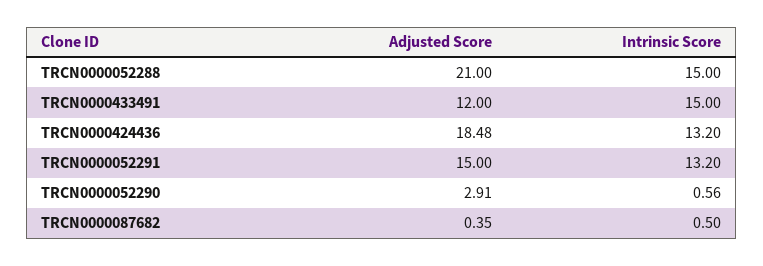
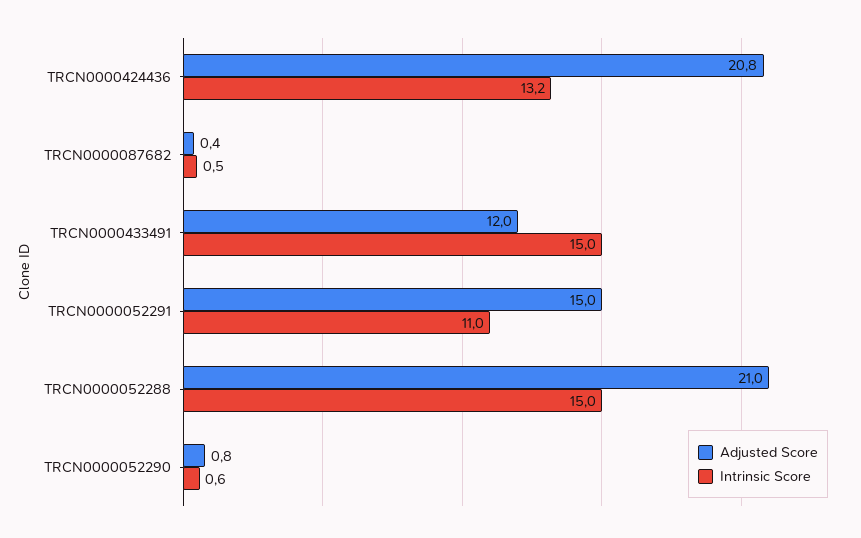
  {
    "Adjusted Score": {
      "TRCN0000052288": 21,
      "TRCN0000433491": 12,
-     "TRCN0000424436": 18.48,
+     "TRCN0000424436": 20.8,
      "TRCN0000052291": 15,
-     "TRCN0000052290": 2.91,
+     "TRCN0000052290": 0.8,
      "TRCN0000087682": 0.35
    },
    "Intrinsic Score": {
      "TRCN0000052288": 15,
      "TRCN0000433491": 15,
      "TRCN0000424436": 13.2,
-     "TRCN0000052291": 13.2,
+     "TRCN0000052291": 11,
      "TRCN0000052290": 0.56,
      "TRCN0000087682": 0.5
    }
  }

